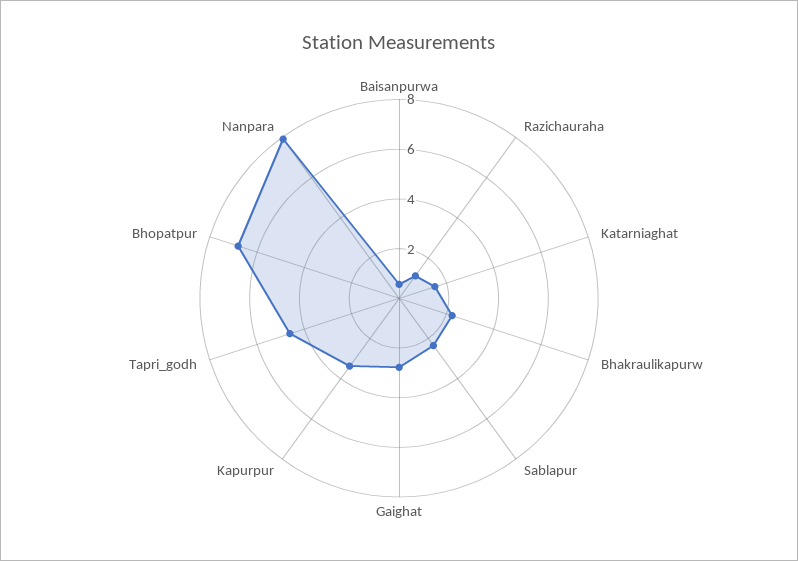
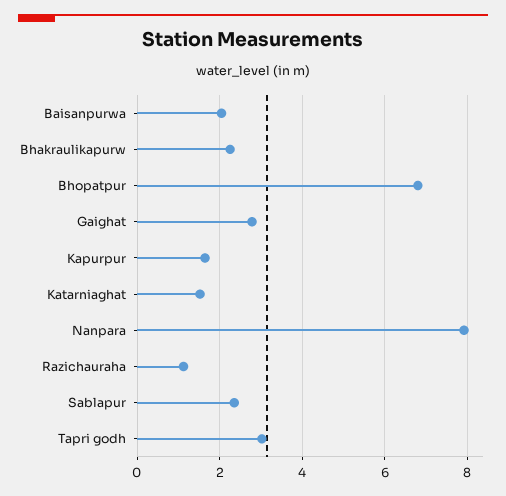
  {
-   "Baisanpurwa": 0.5,
+   "Baisanpurwa": 2,
    "Razichauraha": 1.2,
    "Katarniaghat": 1.6,
    "Bhakraulikapurw": 2.2,
    "Sablapur": 2.4,
    "Gaighat": 2.8,
-   "Kapurpur": 3.5,
+   "Kapurpur": 1.6,
-   "Tapri_godh": 4.5,
+   "Tapri_godh": 3,
    "Bhopatpur": 6.8,
    "Nanpara": 8
  }

